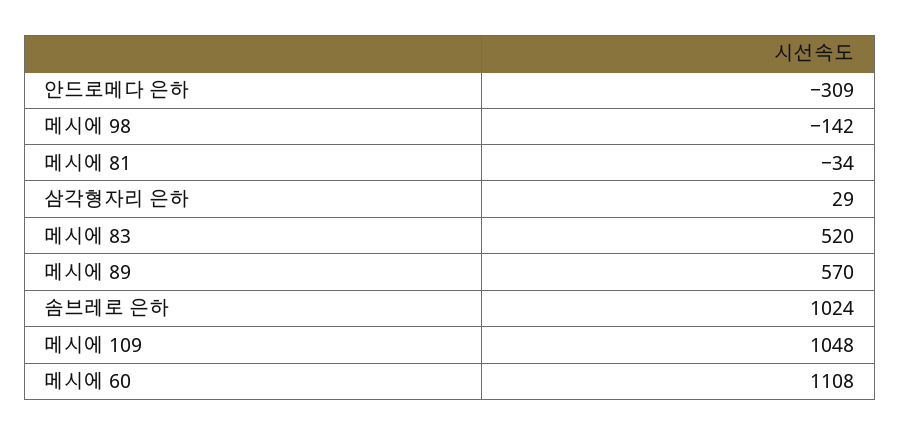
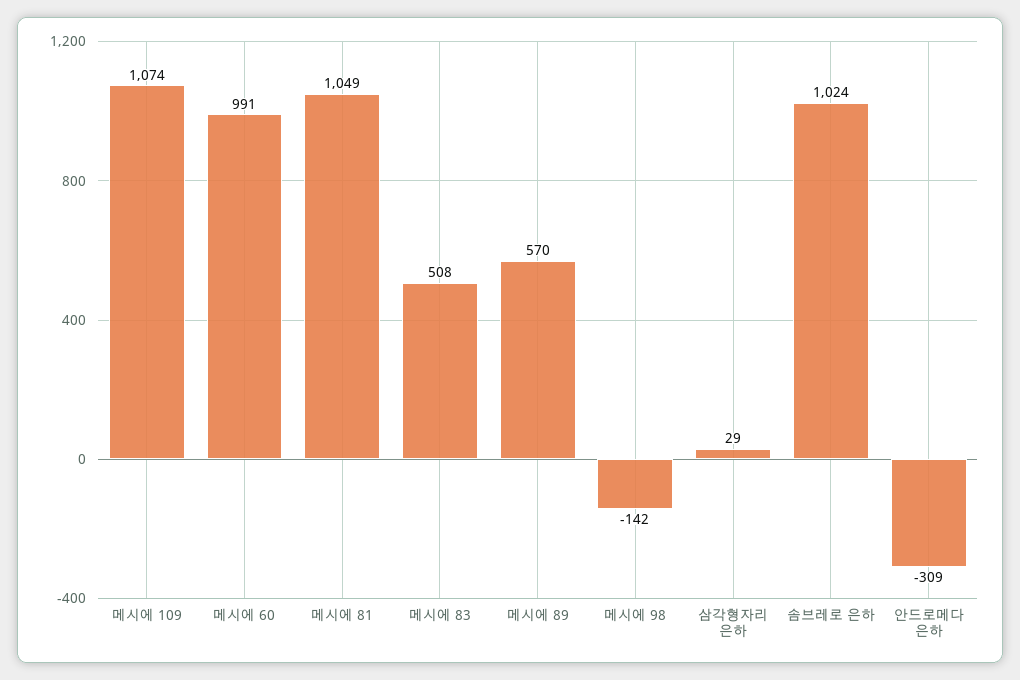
  {
    "안드로메다 은하": -309,
    "메시에 98": -142,
-   "메시에 81": -34,
+   "메시에 81": 1049,
    "삼각형자리 은하": 29,
-   "메시에 83": 520,
+   "메시에 83": 508,
    "메시에 89": 570,
    "솜브레로 은하": 1024,
-   "메시에 109": 1048,
+   "메시에 109": 1074,
-   "메시에 60": 1108
+   "메시에 60": 991
  }

